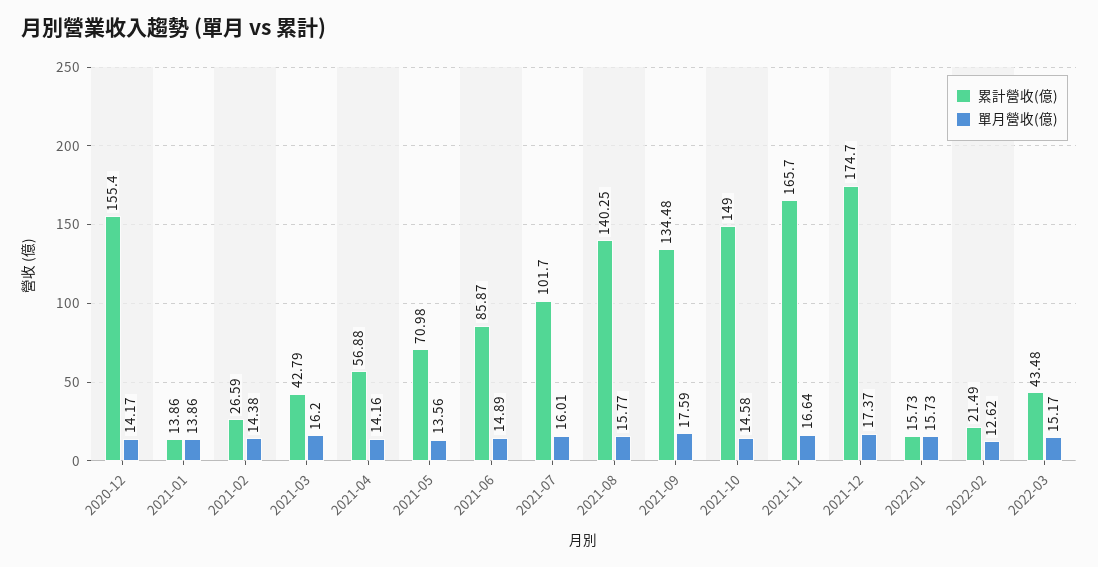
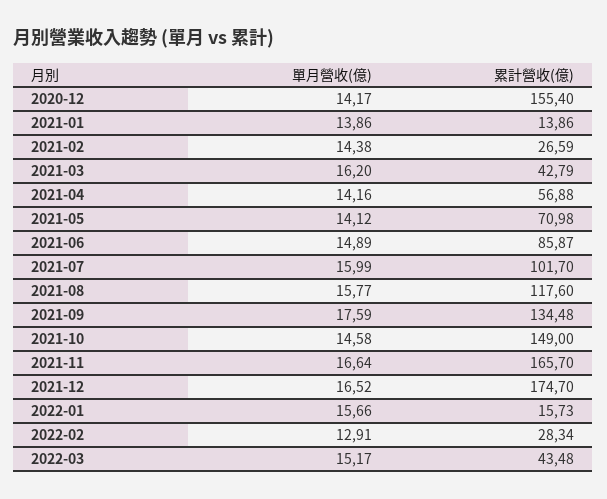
  {
    "累計營收(億)": {
      "2020-12": 155.4,
      "2021-01": 13.86,
      "2021-02": 26.59,
      "2021-03": 42.79,
      "2021-04": 56.88,
      "2021-05": 70.98,
      "2021-06": 85.87,
      "2021-07": 101.7,
-     "2021-08": 140.25,
+     "2021-08": 117.6,
      "2021-09": 134.48,
      "2021-10": 149,
      "2021-11": 165.7,
      "2021-12": 174.7,
      "2022-01": 15.73,
-     "2022-02": 21.49,
+     "2022-02": 28.34,
      "2022-03": 43.48
    },
    "單月營收(億)": {
      "2020-12": 14.17,
      "2021-01": 13.86,
      "2021-02": 14.38,
      "2021-03": 16.2,
      "2021-04": 14.16,
-     "2021-05": 13.56,
+     "2021-05": 14.12,
      "2021-06": 14.89,
-     "2021-07": 16.01,
+     "2021-07": 15.99,
      "2021-08": 15.77,
      "2021-09": 17.59,
      "2021-10": 14.58,
      "2021-11": 16.64,
-     "2021-12": 17.37,
+     "2021-12": 16.52,
-     "2022-01": 15.73,
+     "2022-01": 15.66,
-     "2022-02": 12.62,
+     "2022-02": 12.91,
      "2022-03": 15.17
    }
  }

